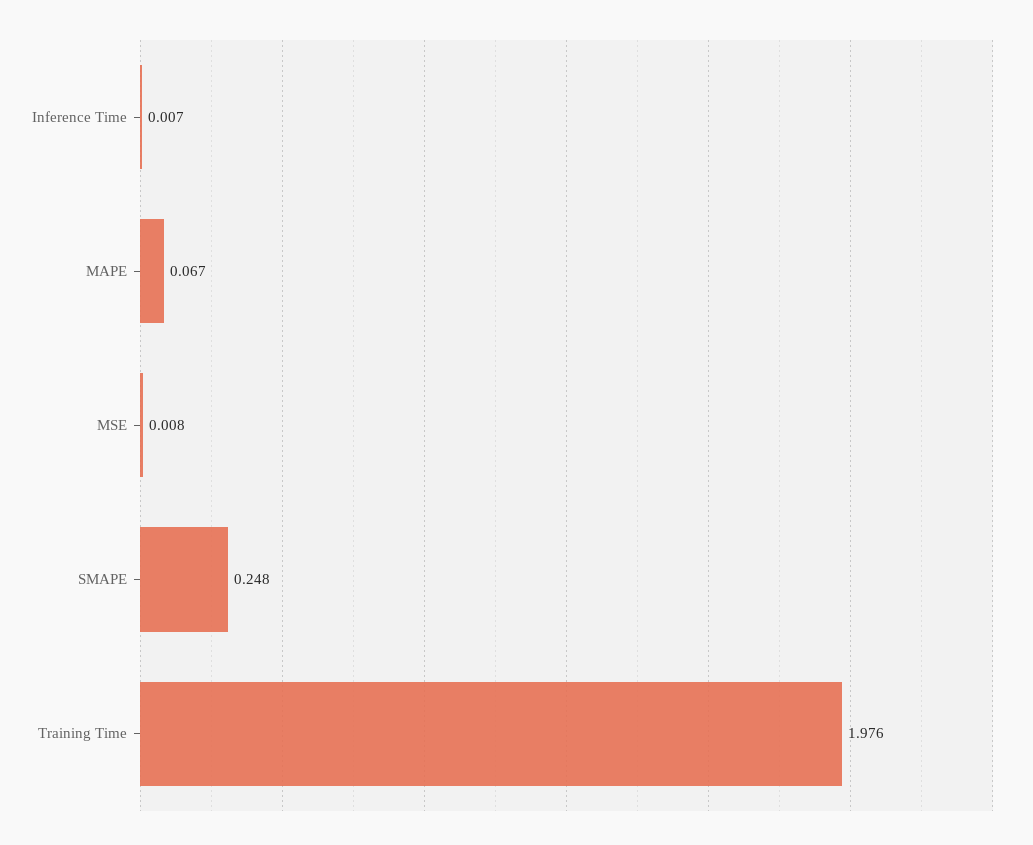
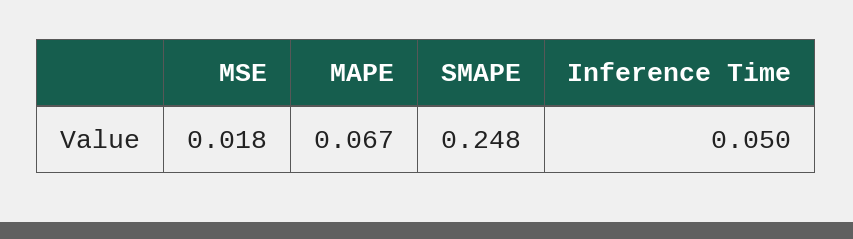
  {
-   "Inference Time": 0.007,
+   "Inference Time": 0.05,
    "MAPE": 0.067,
-   "MSE": 0.008,
+   "MSE": 0.018,
-   "SMAPE": 0.248,
+   "SMAPE": 0.248
-   "Training Time": 1.976
  }

